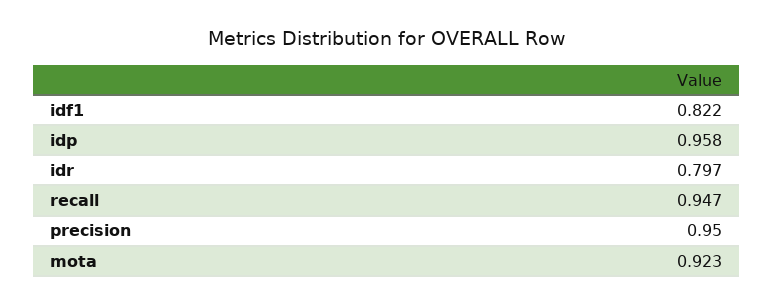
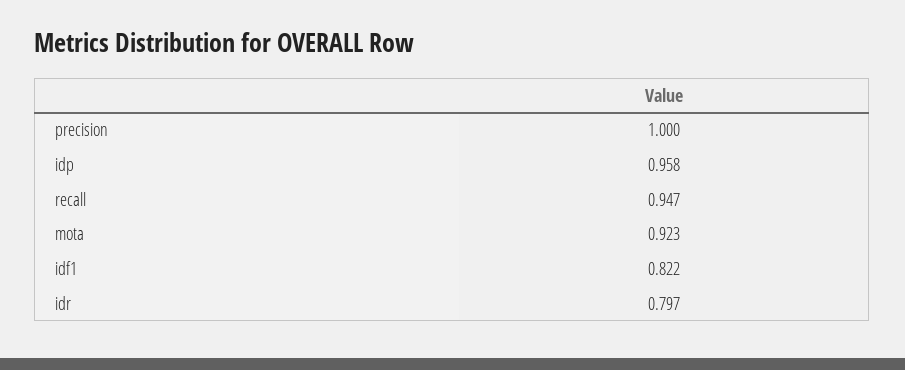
  {
    "idf1": 0.822,
    "idp": 0.958,
    "idr": 0.797,
    "recall": 0.947,
-   "precision": 0.95,
+   "precision": 1,
    "mota": 0.923
  }

